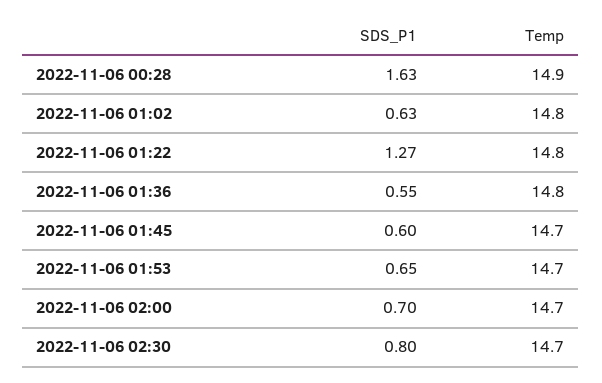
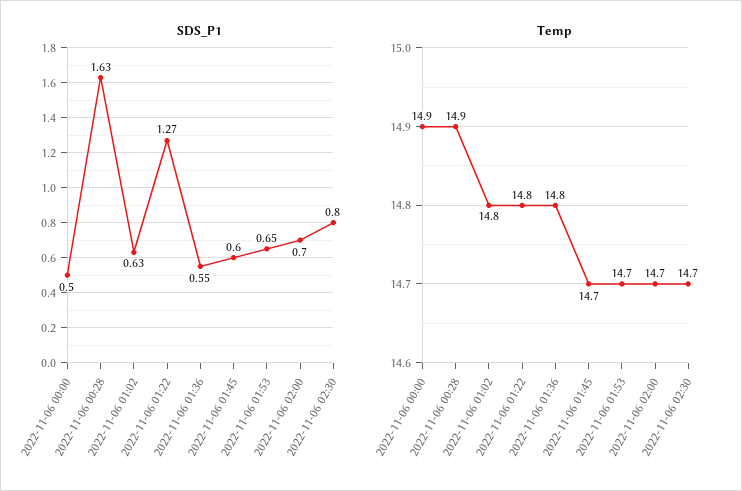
  {
    "SDS_P1": {
      "2022-11-06 00:28": 1.63,
      "2022-11-06 01:02": 0.63,
      "2022-11-06 01:22": 1.27,
      "2022-11-06 01:36": 0.55,
      "2022-11-06 01:45": 0.6,
      "2022-11-06 01:53": 0.65,
      "2022-11-06 02:00": 0.7,
-     "2022-11-06 02:30": 0.8
+     "2022-11-06 02:30": 0.8,
+     "2022-11-06 00:00": 0.5
    },
    "Temp": {
      "2022-11-06 00:28": 14.9,
      "2022-11-06 01:02": 14.8,
      "2022-11-06 01:22": 14.8,
      "2022-11-06 01:36": 14.8,
      "2022-11-06 01:45": 14.7,
      "2022-11-06 01:53": 14.7,
      "2022-11-06 02:00": 14.7,
-     "2022-11-06 02:30": 14.7
+     "2022-11-06 02:30": 14.7,
+     "2022-11-06 00:00": 14.9
    }
  }

